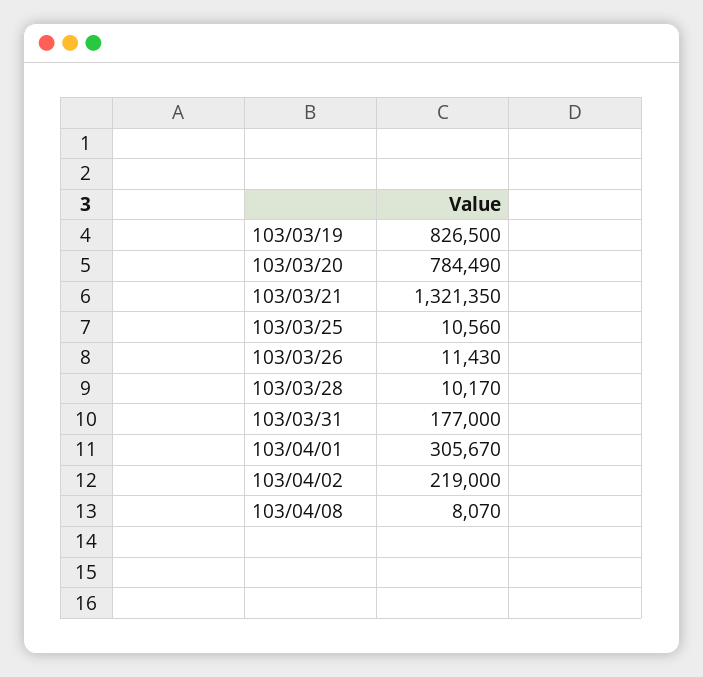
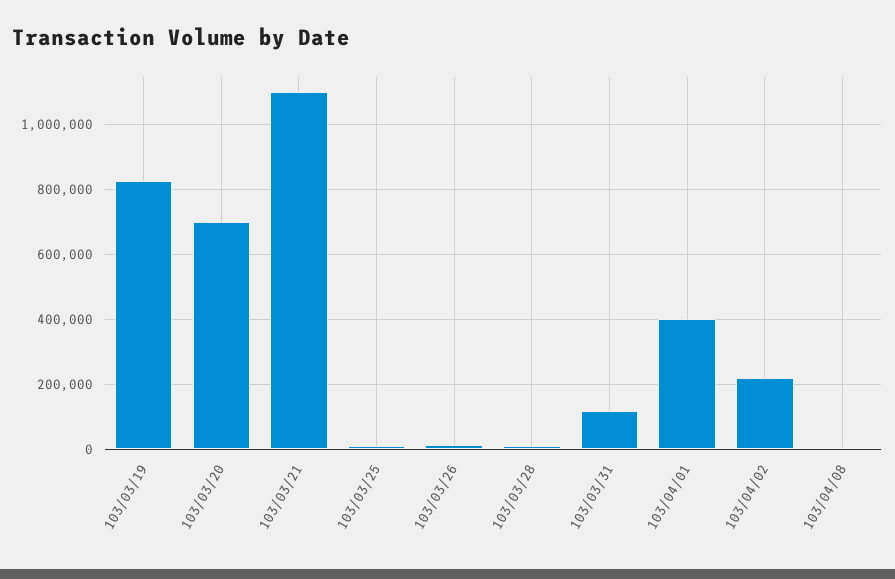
  {
    "103/03/19": 826500,
-   "103/03/20": 784490,
+   "103/03/20": 700000,
-   "103/03/21": 1321350,
+   "103/03/21": 1100000,
    "103/03/25": 10560,
    "103/03/26": 11430,
    "103/03/28": 10170,
-   "103/03/31": 177000,
+   "103/03/31": 120000,
-   "103/04/01": 305670,
+   "103/04/01": 400000,
    "103/04/02": 219000,
    "103/04/08": 8070
  }

